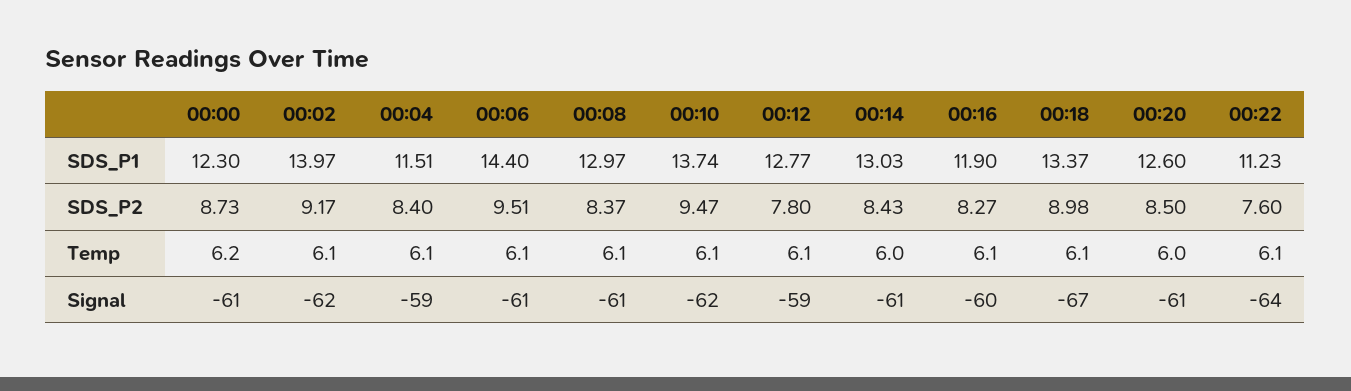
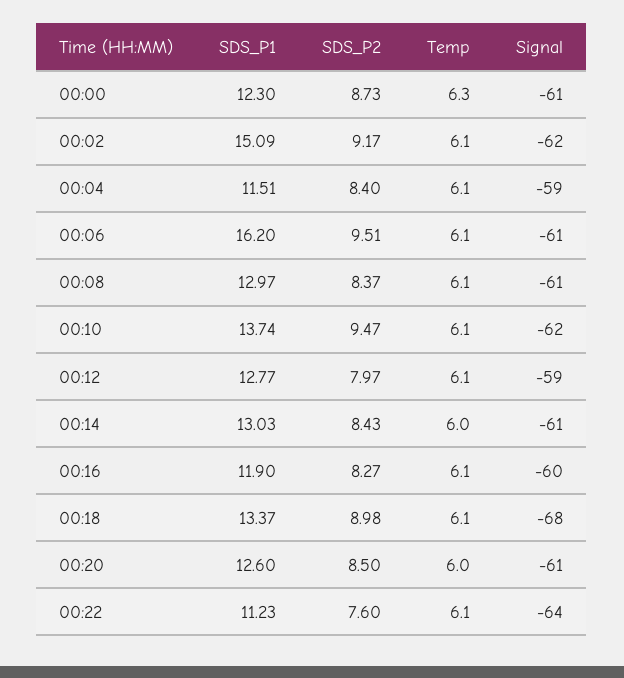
  {
    "00:00": {
      "SDS_P1": 12.3,
      "SDS_P2": 8.73,
-     "Temp": 6.2,
+     "Temp": 6.3,
      "Signal": -61
    },
    "00:02": {
-     "SDS_P1": 13.97,
+     "SDS_P1": 15.09,
      "SDS_P2": 9.17,
      "Temp": 6.1,
      "Signal": -62
    },
    "00:04": {
      "SDS_P1": 11.51,
      "SDS_P2": 8.4,
      "Temp": 6.1,
      "Signal": -59
    },
    "00:06": {
-     "SDS_P1": 14.4,
+     "SDS_P1": 16.2,
      "SDS_P2": 9.51,
      "Temp": 6.1,
      "Signal": -61
    },
    "00:08": {
      "SDS_P1": 12.97,
      "SDS_P2": 8.37,
      "Temp": 6.1,
      "Signal": -61
    },
    "00:10": {
      "SDS_P1": 13.74,
      "SDS_P2": 9.47,
      "Temp": 6.1,
      "Signal": -62
    },
    "00:12": {
      "SDS_P1": 12.77,
-     "SDS_P2": 7.8,
+     "SDS_P2": 7.97,
      "Temp": 6.1,
      "Signal": -59
    },
    "00:14": {
      "SDS_P1": 13.03,
      "SDS_P2": 8.43,
      "Temp": 6,
      "Signal": -61
    },
    "00:16": {
      "SDS_P1": 11.9,
      "SDS_P2": 8.27,
      "Temp": 6.1,
      "Signal": -60
    },
    "00:18": {
      "SDS_P1": 13.37,
      "SDS_P2": 8.98,
      "Temp": 6.1,
-     "Signal": -67
+     "Signal": -68
    },
    "00:20": {
      "SDS_P1": 12.6,
      "SDS_P2": 8.5,
      "Temp": 6,
      "Signal": -61
    },
    "00:22": {
      "SDS_P1": 11.23,
      "SDS_P2": 7.6,
      "Temp": 6.1,
      "Signal": -64
    }
  }

